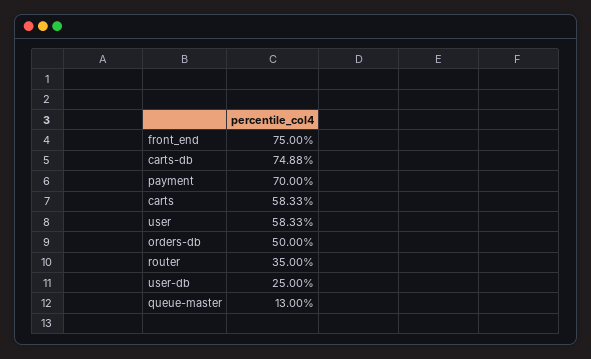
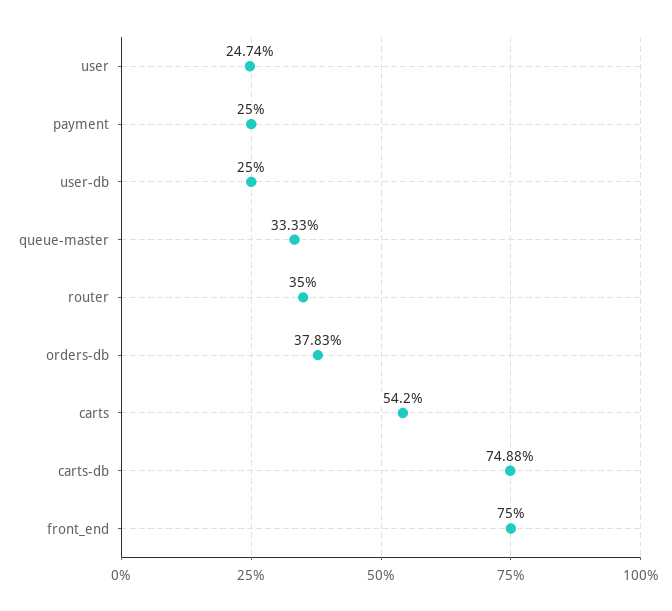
  {
    "front_end": 75,
    "carts-db": 74.88,
-   "payment": 70,
+   "payment": 25,
-   "carts": 58.33,
+   "carts": 54.2,
-   "user": 58.33,
+   "user": 24.74,
-   "orders-db": 50,
+   "orders-db": 37.83,
    "router": 35,
    "user-db": 25,
-   "queue-master": 13
+   "queue-master": 33.33
  }

